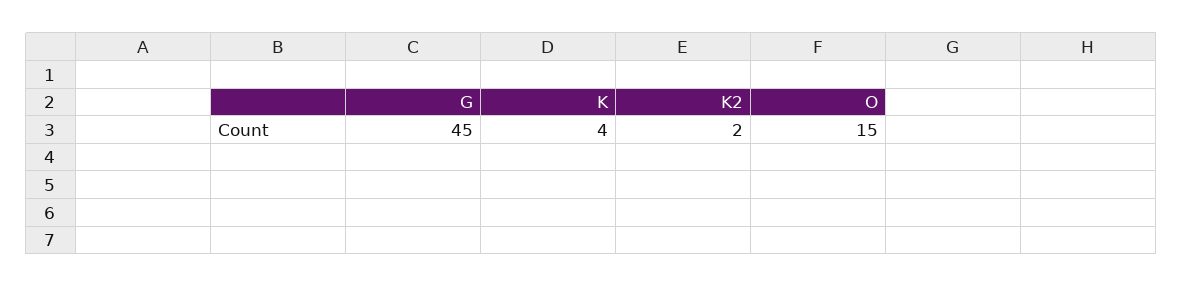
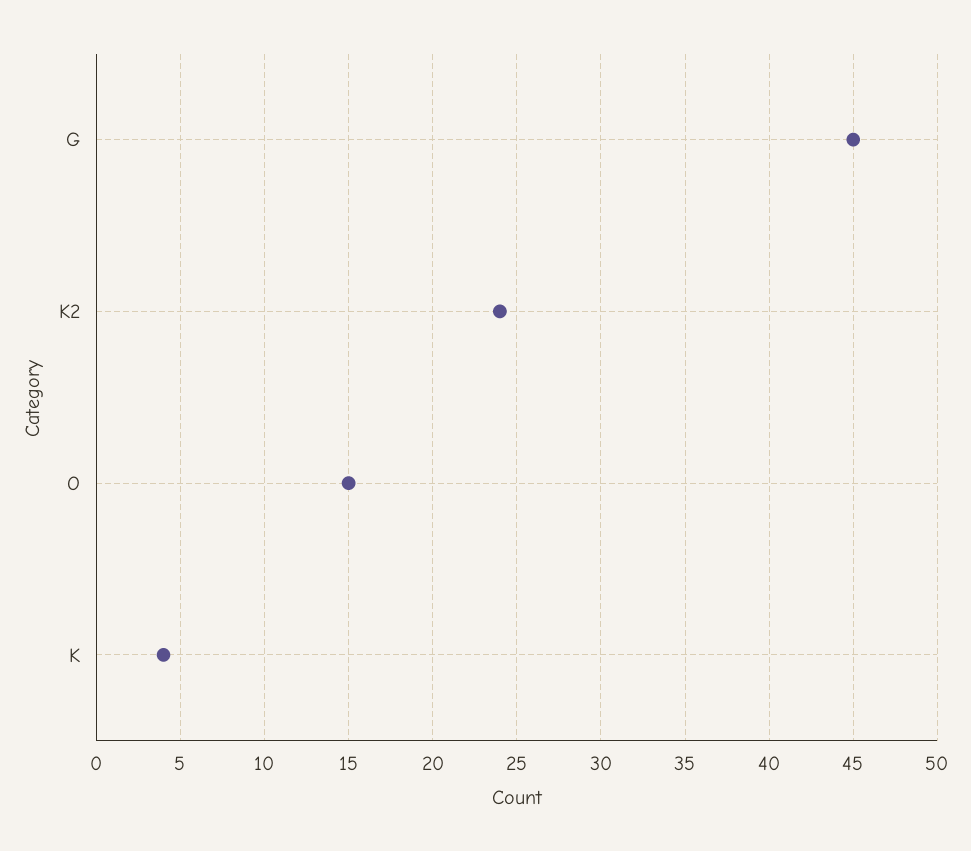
  {
    "G": 45,
    "K": 4,
-   "K2": 2,
+   "K2": 24,
    "O": 15
  }

